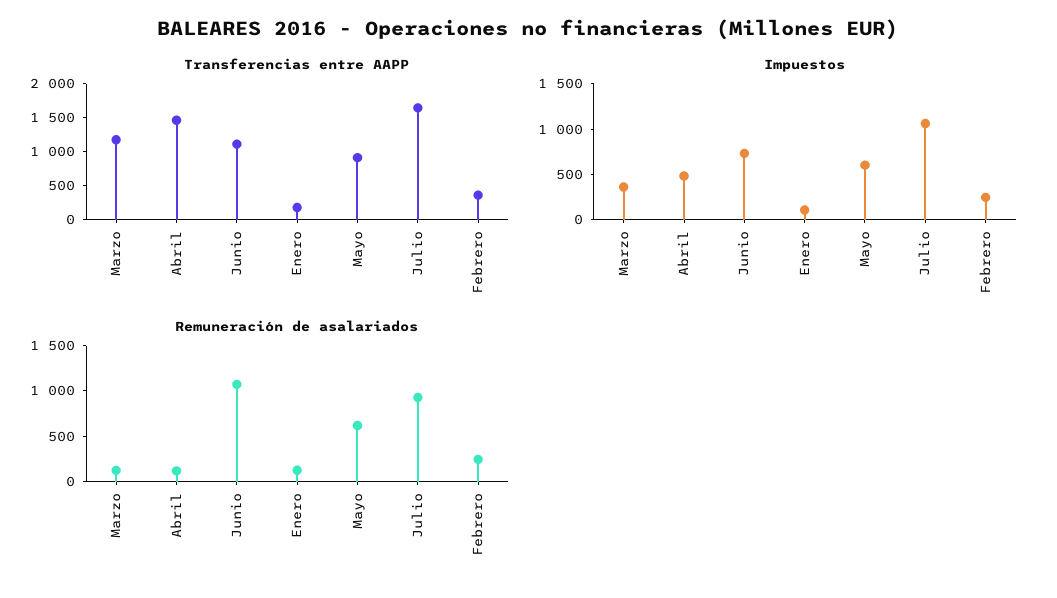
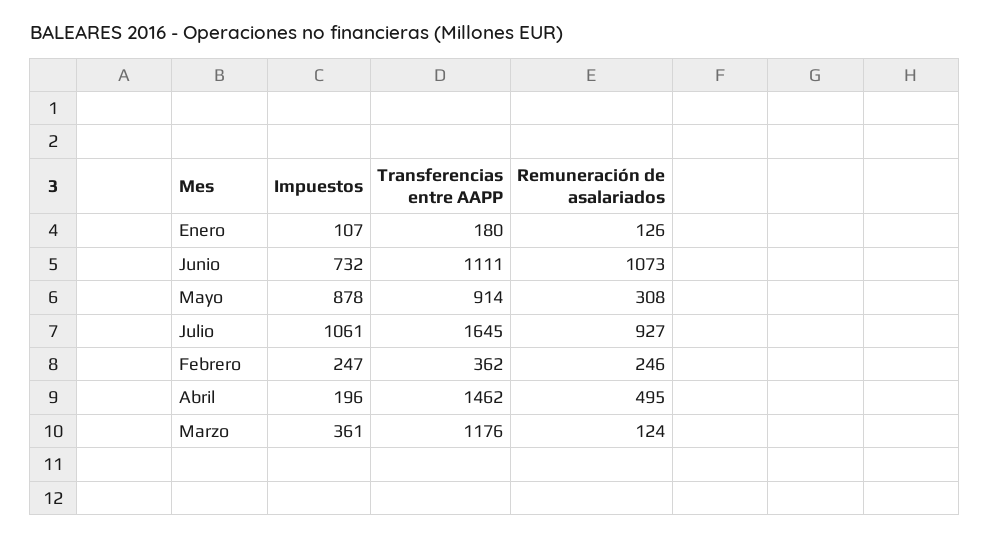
  {
    "Transferencias entre AAPP": {
      "Marzo": 1176,
      "Abril": 1462,
      "Junio": 1111,
      "Enero": 180,
      "Mayo": 914,
      "Julio": 1645,
      "Febrero": 362
    },
    "Impuestos": {
      "Marzo": 361,
-     "Abril": 500,
+     "Abril": 196,
      "Junio": 732,
      "Enero": 107,
-     "Mayo": 600,
+     "Mayo": 878,
      "Julio": 1061,
      "Febrero": 247
    },
    "Remuneración de asalariados": {
      "Marzo": 124,
-     "Abril": 100,
+     "Abril": 495,
      "Junio": 1073,
      "Enero": 126,
-     "Mayo": 600,
+     "Mayo": 308,
      "Julio": 927,
      "Febrero": 246
    }
  }

